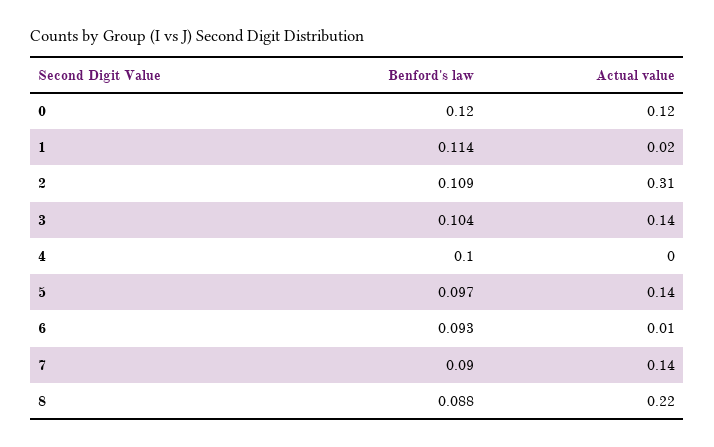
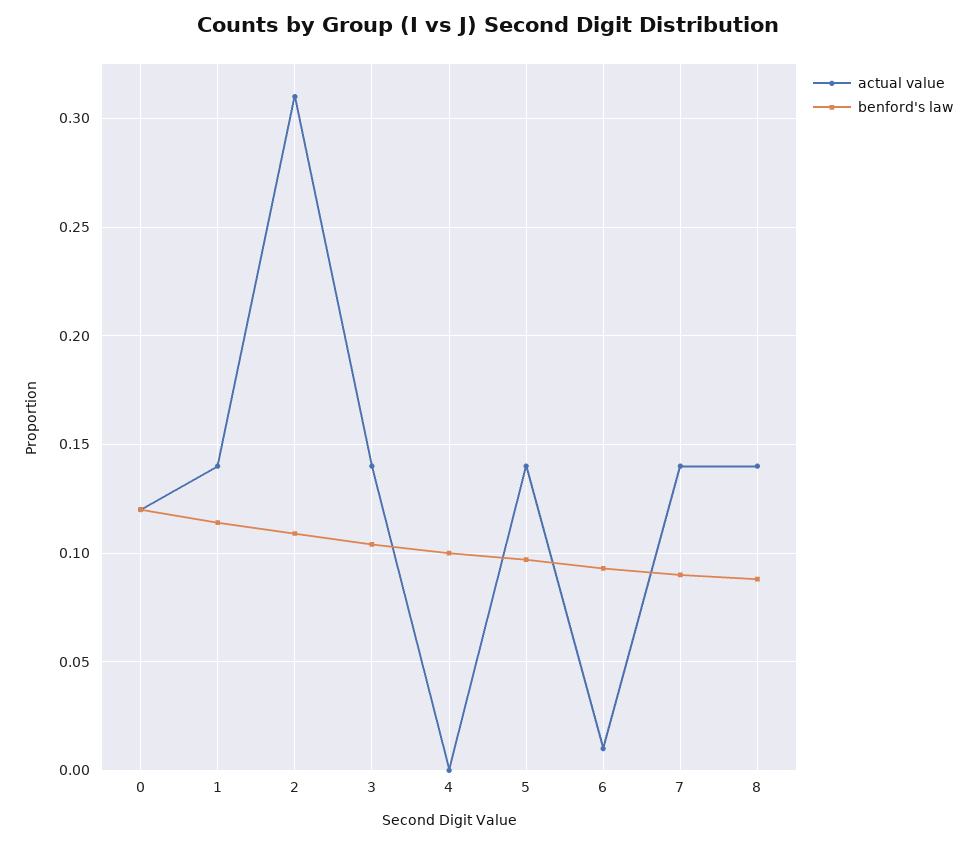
  {
    "Benford's law": {
      "0": 0.12,
      "1": 0.114,
      "2": 0.109,
      "3": 0.104,
      "4": 0.1,
      "5": 0.097,
      "6": 0.093,
      "7": 0.09,
      "8": 0.088
    },
    "Actual value": {
      "0": 0.12,
-     "1": 0.02,
+     "1": 0.14,
      "2": 0.31,
      "3": 0.14,
      "4": 0,
      "5": 0.14,
      "6": 0.01,
      "7": 0.14,
-     "8": 0.22
+     "8": 0.14
    }
  }

